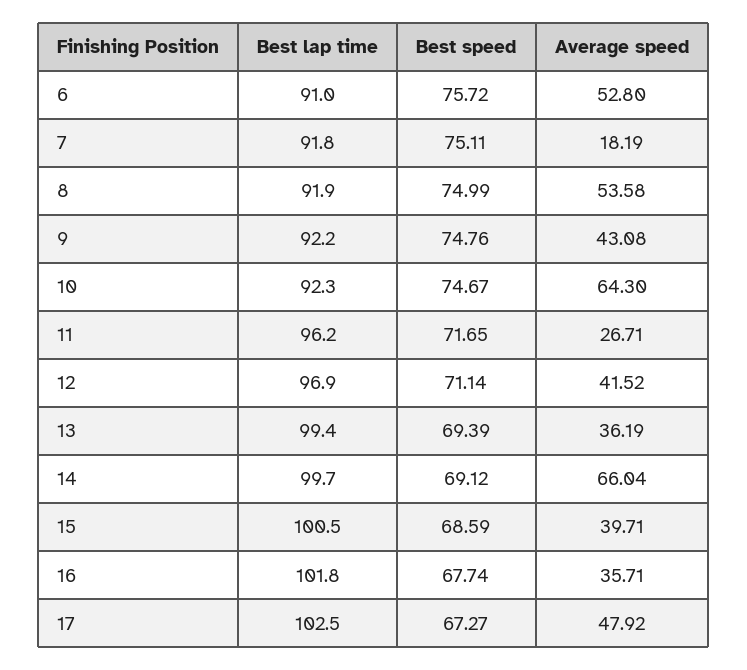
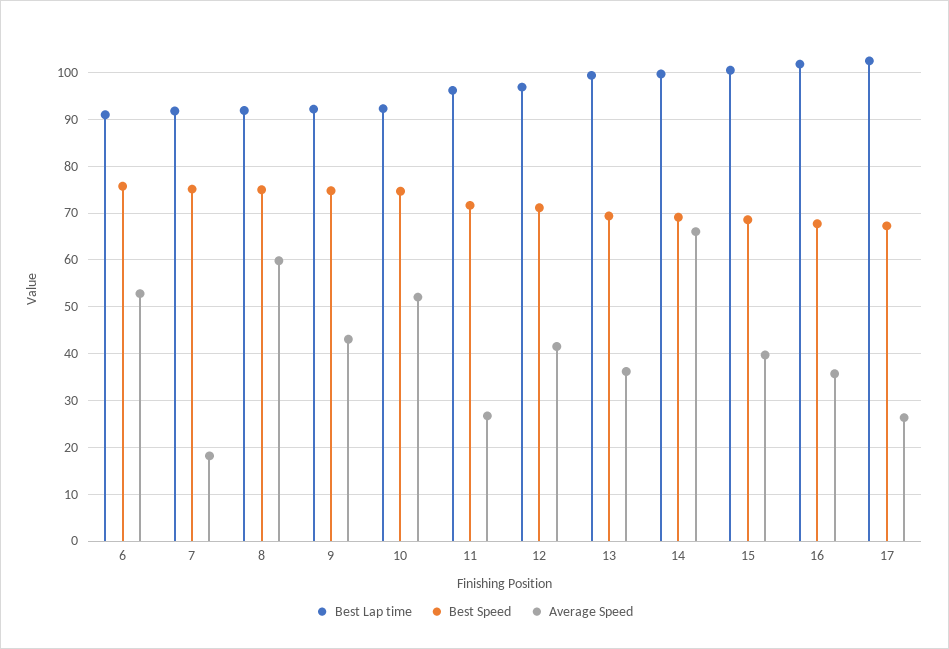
  {
    "Best lap time": {
      "6": 91,
      "7": 91.8,
      "8": 91.9,
      "9": 92.2,
      "10": 92.3,
      "11": 96.2,
      "12": 96.9,
      "13": 99.4,
      "14": 99.7,
      "15": 100.5,
      "16": 101.8,
      "17": 102.5
    },
    "Best speed": {
      "6": 75.72,
      "7": 75.11,
      "8": 74.99,
      "9": 74.76,
      "10": 74.67,
      "11": 71.65,
      "12": 71.14,
      "13": 69.39,
      "14": 69.12,
      "15": 68.59,
      "16": 67.74,
      "17": 67.27
    },
    "Average speed": {
      "6": 52.8,
      "7": 18.19,
-     "8": 53.58,
+     "8": 60,
      "9": 43.08,
-     "10": 64.3,
+     "10": 52,
      "11": 26.71,
      "12": 41.52,
      "13": 36.19,
      "14": 66.04,
      "15": 39.71,
      "16": 35.71,
-     "17": 47.92
+     "17": 26
    }
  }

